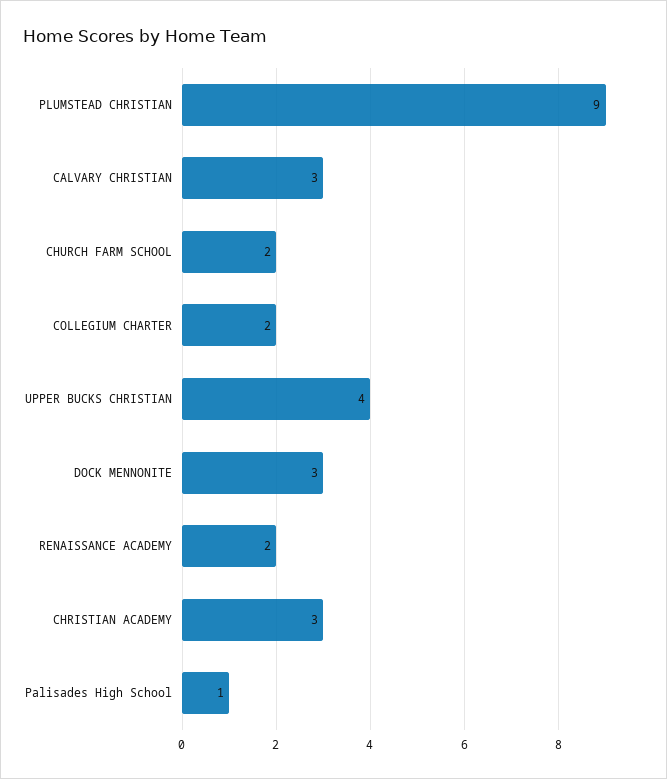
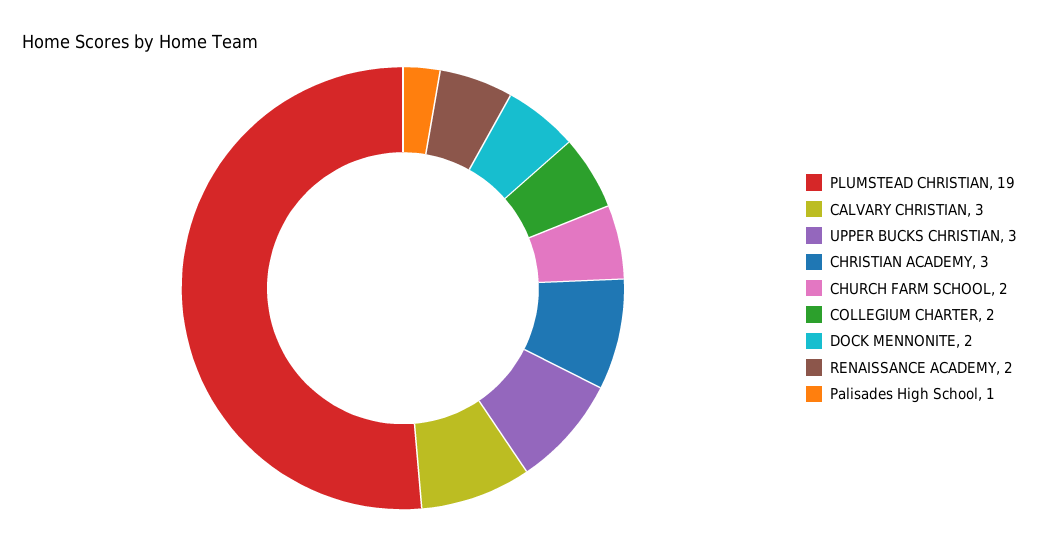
  {
-   "PLUMSTEAD CHRISTIAN": 9,
+   "PLUMSTEAD CHRISTIAN": 19,
    "CALVARY CHRISTIAN": 3,
    "CHURCH FARM SCHOOL": 2,
    "COLLEGIUM CHARTER": 2,
-   "UPPER BUCKS CHRISTIAN": 4,
+   "UPPER BUCKS CHRISTIAN": 3,
-   "DOCK MENNONITE": 3,
+   "DOCK MENNONITE": 2,
    "RENAISSANCE ACADEMY": 2,
    "CHRISTIAN ACADEMY": 3,
    "Palisades High School": 1
  }

